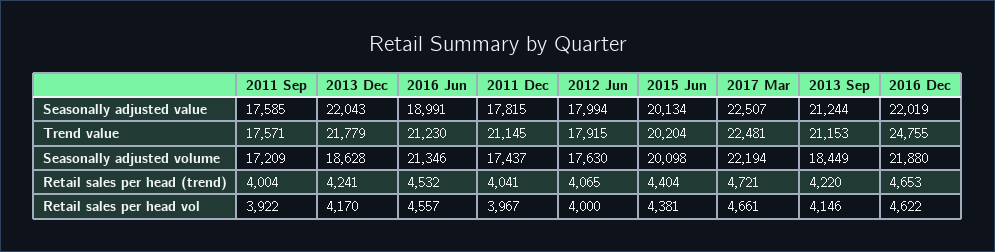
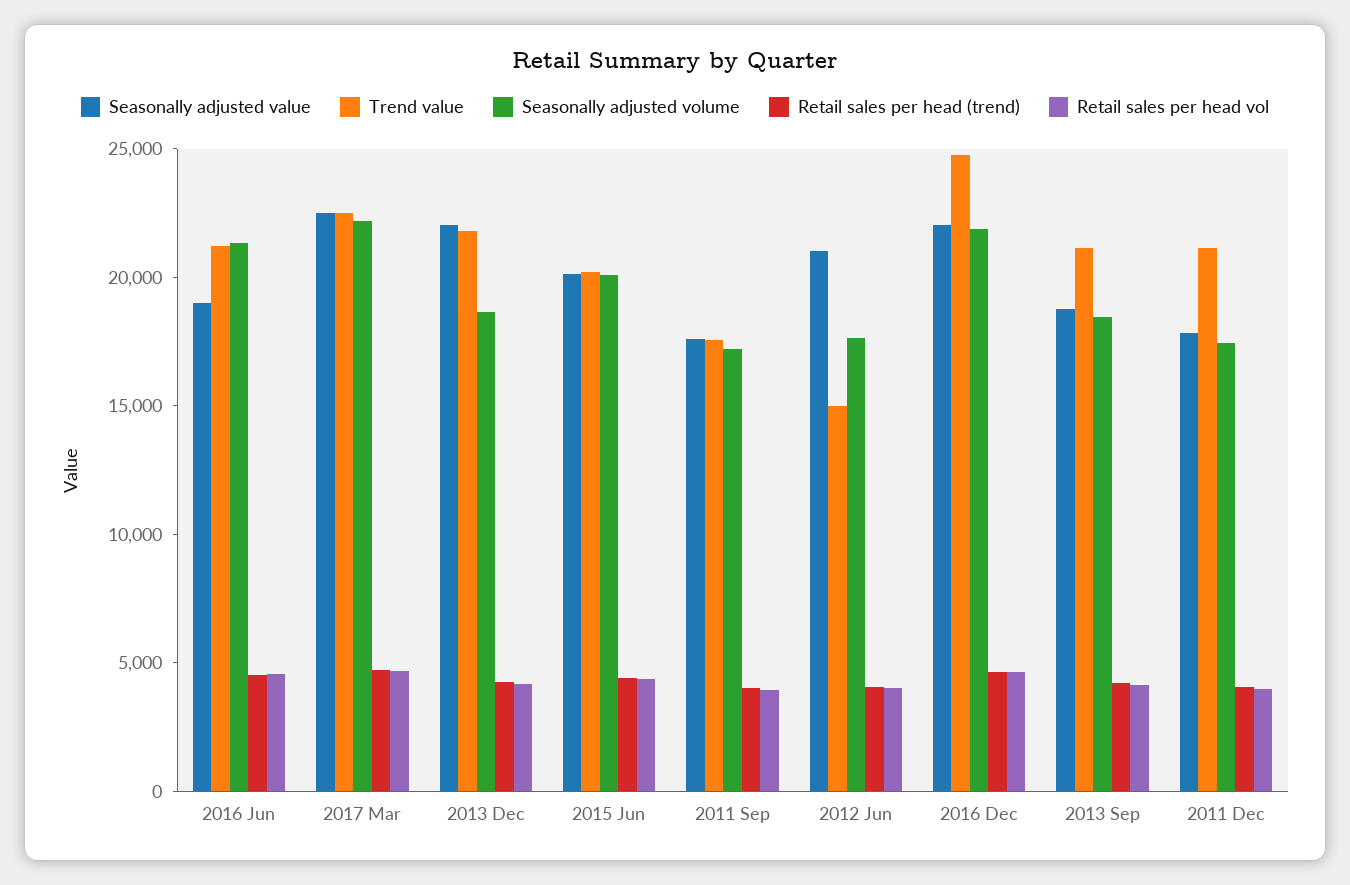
  {
    "Seasonally adjusted value": {
      "2011 Sep": 17585,
      "2013 Dec": 22043,
      "2016 Jun": 18991,
      "2011 Dec": 17815,
-     "2012 Jun": 17994,
+     "2012 Jun": 21000,
      "2015 Jun": 20134,
      "2017 Mar": 22507,
-     "2013 Sep": 21244,
+     "2013 Sep": 19000,
      "2016 Dec": 22019
    },
    "Trend value": {
      "2011 Sep": 17571,
      "2013 Dec": 21779,
      "2016 Jun": 21230,
      "2011 Dec": 21145,
-     "2012 Jun": 17915,
+     "2012 Jun": 15000,
      "2015 Jun": 20204,
      "2017 Mar": 22481,
      "2013 Sep": 21153,
      "2016 Dec": 24755
    },
    "Seasonally adjusted volume": {
      "2011 Sep": 17209,
      "2013 Dec": 18628,
      "2016 Jun": 21346,
      "2011 Dec": 17437,
      "2012 Jun": 17630,
      "2015 Jun": 20098,
      "2017 Mar": 22194,
      "2013 Sep": 18449,
      "2016 Dec": 21880
    },
    "Retail sales per head (trend)": {
      "2011 Sep": 4004,
      "2013 Dec": 4241,
      "2016 Jun": 4532,
      "2011 Dec": 4041,
      "2012 Jun": 4065,
      "2015 Jun": 4404,
      "2017 Mar": 4721,
      "2013 Sep": 4220,
      "2016 Dec": 4653
    },
    "Retail sales per head vol": {
      "2011 Sep": 3922,
      "2013 Dec": 4170,
      "2016 Jun": 4557,
      "2011 Dec": 3967,
      "2012 Jun": 4000,
      "2015 Jun": 4381,
      "2017 Mar": 4661,
      "2013 Sep": 4146,
      "2016 Dec": 4622
    }
  }

